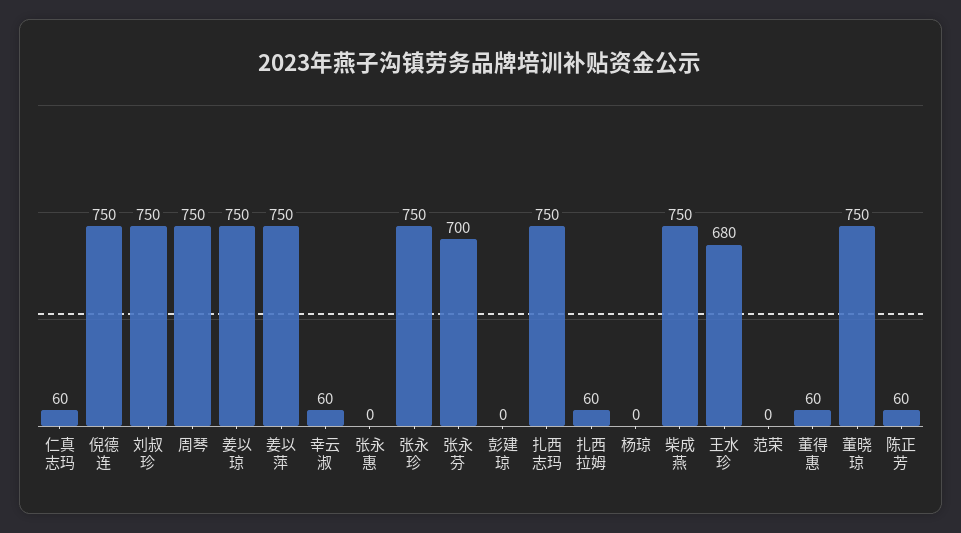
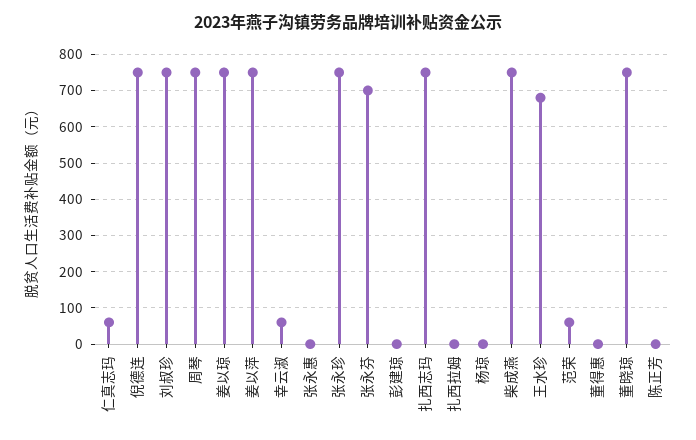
  {
    "仁真志玛": 60,
    "倪德连": 750,
    "刘叔珍": 750,
    "周琴": 750,
    "姜以琼": 750,
    "姜以萍": 750,
    "幸云淑": 60,
    "张永惠": 0,
    "张永珍": 750,
    "张永芬": 700,
    "彭建琼": 0,
    "扎西志玛": 750,
-   "扎西拉姆": 60,
+   "扎西拉姆": 0,
    "杨琼": 0,
    "柴成燕": 750,
    "王水珍": 680,
-   "范荣": 0,
+   "范荣": 60,
-   "董得惠": 60,
+   "董得惠": 0,
    "董晓琼": 750,
-   "陈正芳": 60
+   "陈正芳": 0
  }

